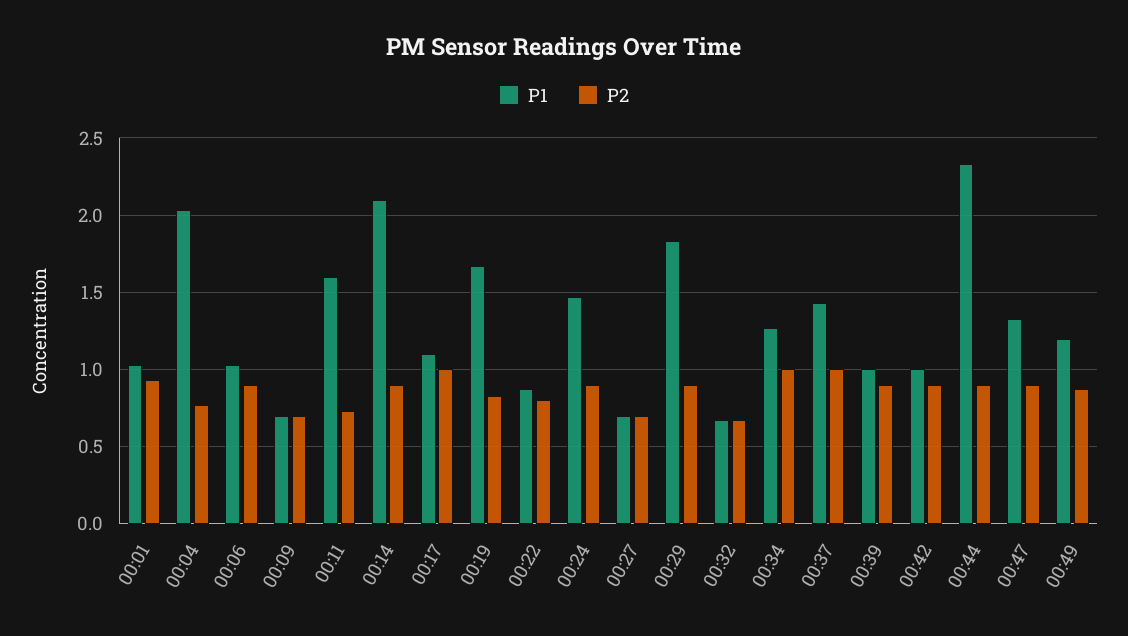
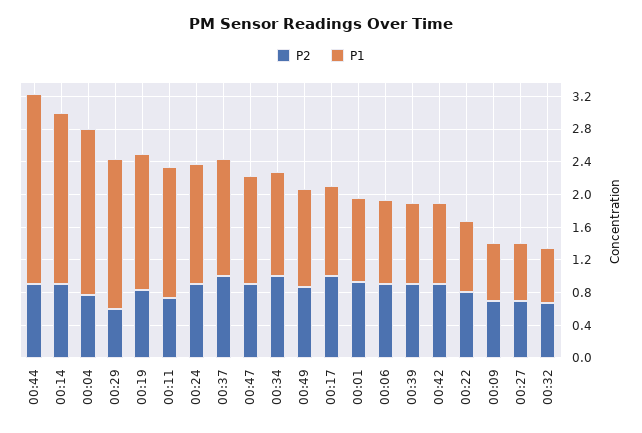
  {
    "P1": {
      "00:01": 1.05,
      "00:04": 2.05,
      "00:06": 1.05,
      "00:09": 0.7,
      "00:11": 1.6,
      "00:14": 2.1,
      "00:17": 1.1,
      "00:19": 1.65,
      "00:22": 0.85,
      "00:24": 1.45,
      "00:27": 0.7,
      "00:29": 1.85,
      "00:32": 0.65,
      "00:34": 1.25,
      "00:37": 1.45,
      "00:39": 1,
      "00:42": 1,
      "00:44": 2.35,
      "00:47": 1.35,
      "00:49": 1.2
    },
    "P2": {
      "00:01": 0.95,
      "00:04": 0.75,
      "00:06": 0.9,
      "00:09": 0.7,
      "00:11": 0.75,
      "00:14": 0.9,
      "00:17": 1,
      "00:19": 0.85,
      "00:22": 0.8,
      "00:24": 0.9,
      "00:27": 0.7,
-     "00:29": 0.9,
+     "00:29": 0.6,
      "00:32": 0.65,
      "00:34": 1,
      "00:37": 1,
      "00:39": 0.9,
      "00:42": 0.9,
      "00:44": 0.9,
      "00:47": 0.9,
      "00:49": 0.85
    }
  }

